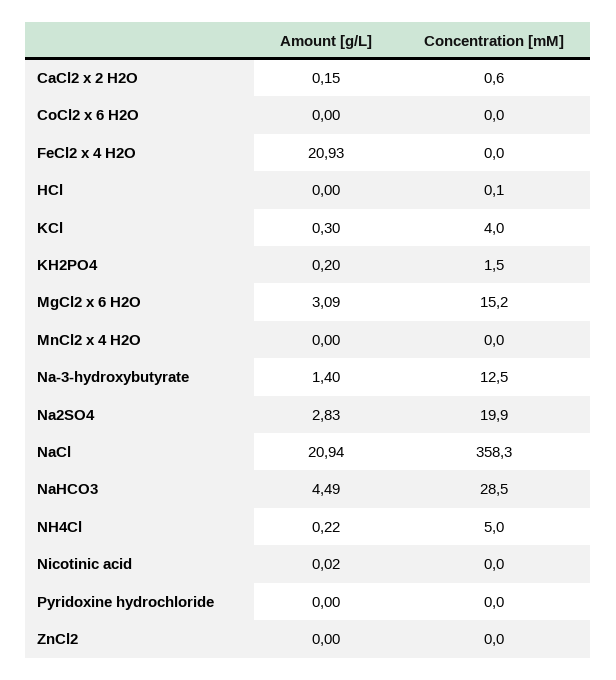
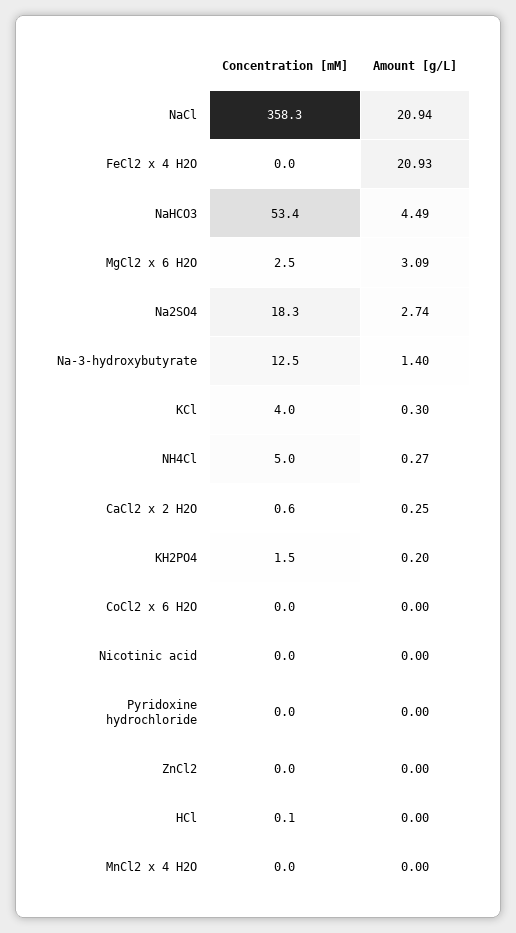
  {
    "Amount [g/L]": {
-     "CaCl2 x 2 H2O": 0.15,
+     "CaCl2 x 2 H2O": 0.25,
      "CoCl2 x 6 H2O": 0,
      "FeCl2 x 4 H2O": 20.93,
      "HCl": 0,
      "KCl": 0.3,
      "KH2PO4": 0.2,
      "MgCl2 x 6 H2O": 3.09,
      "MnCl2 x 4 H2O": 0,
      "Na-3-hydroxybutyrate": 1.4,
-     "Na2SO4": 2.83,
+     "Na2SO4": 2.74,
      "NaCl": 20.94,
      "NaHCO3": 4.49,
-     "NH4Cl": 0.22,
+     "NH4Cl": 0.27,
-     "Nicotinic acid": 0.02,
+     "Nicotinic acid": 0,
      "Pyridoxine hydrochloride": 0,
      "ZnCl2": 0
    },
    "Concentration [mM]": {
      "CaCl2 x 2 H2O": 0.6,
      "CoCl2 x 6 H2O": 0,
      "FeCl2 x 4 H2O": 0,
      "HCl": 0.1,
      "KCl": 4,
      "KH2PO4": 1.5,
-     "MgCl2 x 6 H2O": 15.2,
+     "MgCl2 x 6 H2O": 2.5,
      "MnCl2 x 4 H2O": 0,
      "Na-3-hydroxybutyrate": 12.5,
-     "Na2SO4": 19.9,
+     "Na2SO4": 18.3,
      "NaCl": 358.3,
-     "NaHCO3": 28.5,
+     "NaHCO3": 53.4,
      "NH4Cl": 5,
      "Nicotinic acid": 0,
      "Pyridoxine hydrochloride": 0,
      "ZnCl2": 0
    }
  }

